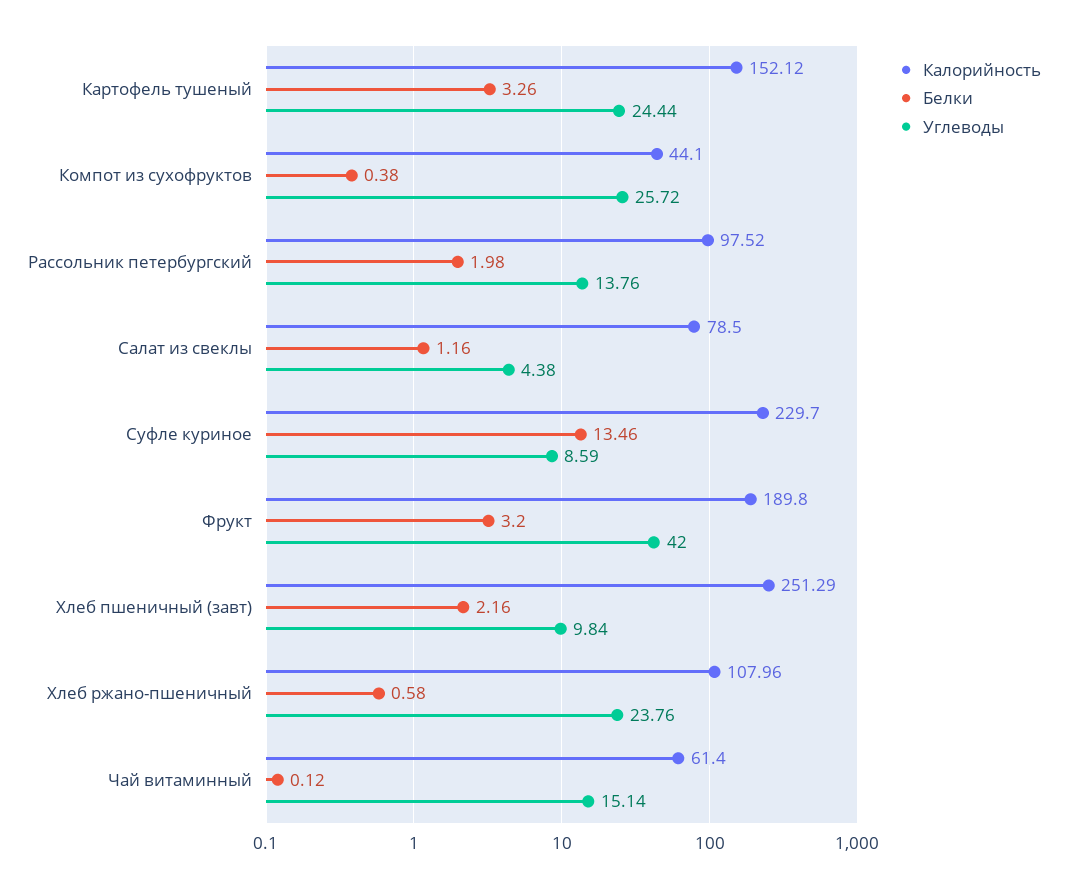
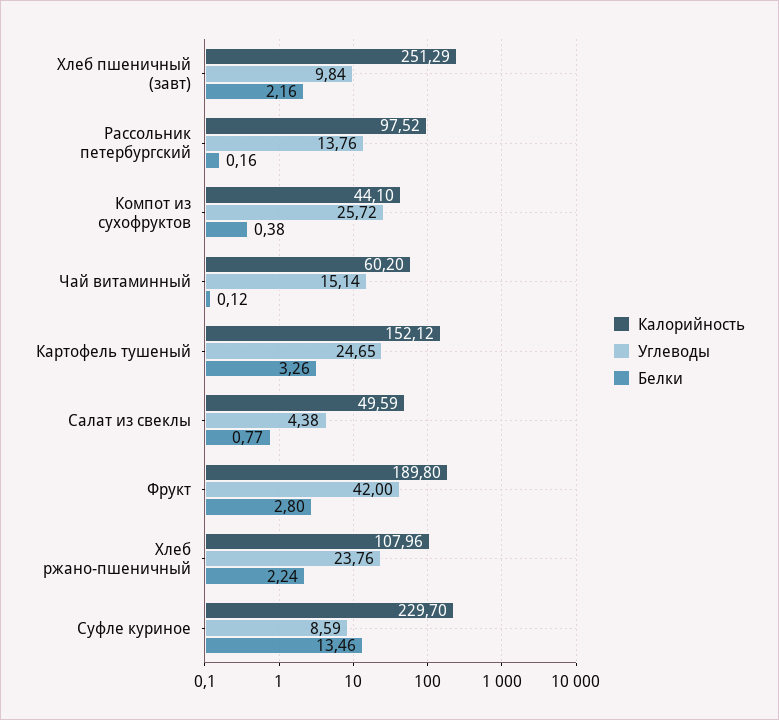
  {
    "Калорийность": {
      "Картофель тушеный": 152.12,
      "Компот из сухофруктов": 44.1,
      "Рассольник петербургский": 97.52,
-     "Салат из свеклы": 78.5,
+     "Салат из свеклы": 49.59,
      "Суфле куриное": 229.7,
      "Фрукт": 189.8,
      "Хлеб пшеничный (завт)": 251.29,
      "Хлеб ржано-пшеничный": 107.96,
-     "Чай витаминный": 61.4
+     "Чай витаминный": 60.2
    },
    "Белки": {
      "Картофель тушеный": 3.26,
      "Компот из сухофруктов": 0.38,
-     "Рассольник петербургский": 1.98,
+     "Рассольник петербургский": 0.16,
-     "Салат из свеклы": 1.16,
+     "Салат из свеклы": 0.77,
      "Суфле куриное": 13.46,
-     "Фрукт": 3.2,
+     "Фрукт": 2.8,
      "Хлеб пшеничный (завт)": 2.16,
-     "Хлеб ржано-пшеничный": 0.58,
+     "Хлеб ржано-пшеничный": 2.24,
      "Чай витаминный": 0.12
    },
    "Углеводы": {
-     "Картофель тушеный": 24.44,
+     "Картофель тушеный": 24.65,
      "Компот из сухофруктов": 25.72,
      "Рассольник петербургский": 13.76,
      "Салат из свеклы": 4.38,
      "Суфле куриное": 8.59,
      "Фрукт": 42,
      "Хлеб пшеничный (завт)": 9.84,
      "Хлеб ржано-пшеничный": 23.76,
      "Чай витаминный": 15.14
    }
  }

